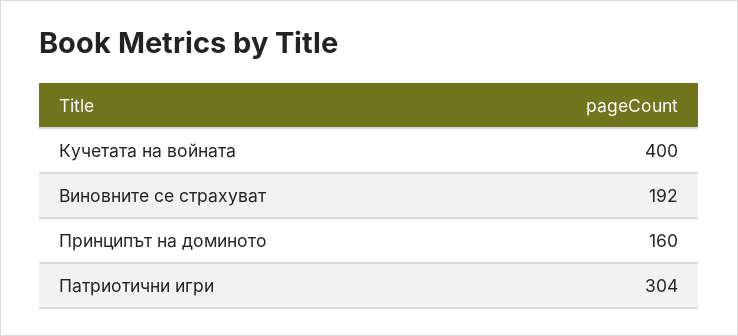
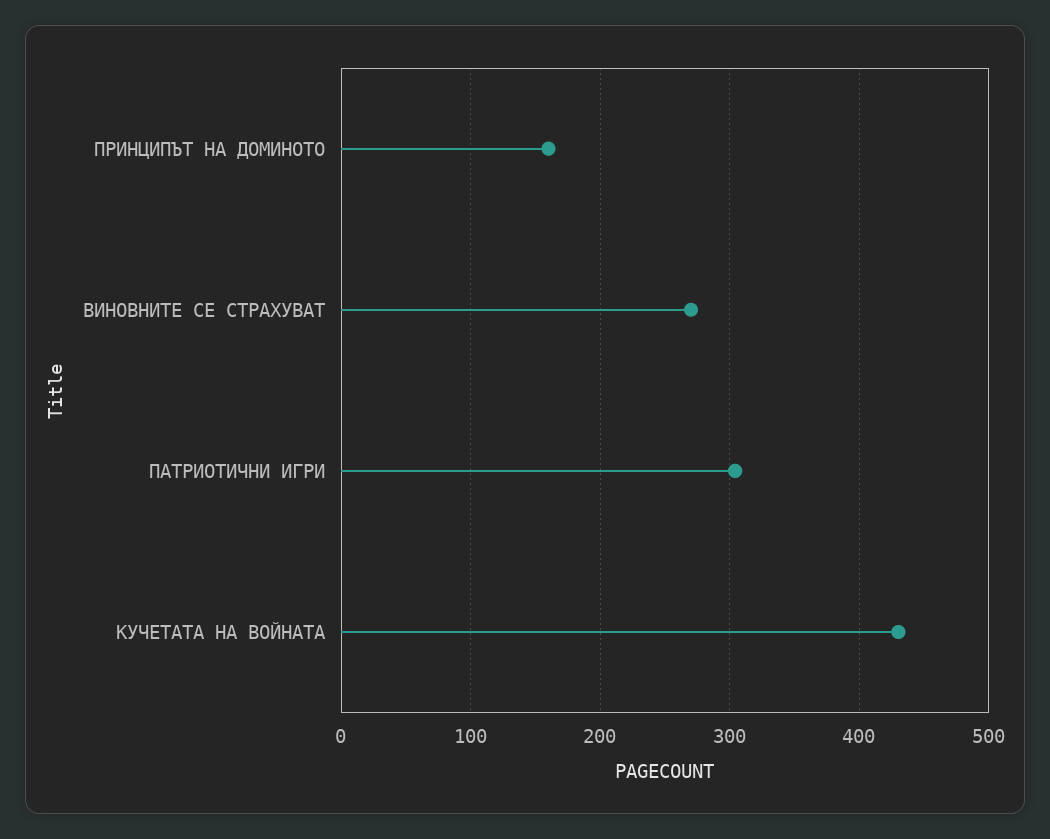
  {
-   "Кучетата на войната": 400,
+   "Кучетата на войната": 430,
-   "Виновните се страхуват": 192,
+   "Виновните се страхуват": 270,
    "Принципът на доминото": 160,
    "Патриотични игри": 304
  }

